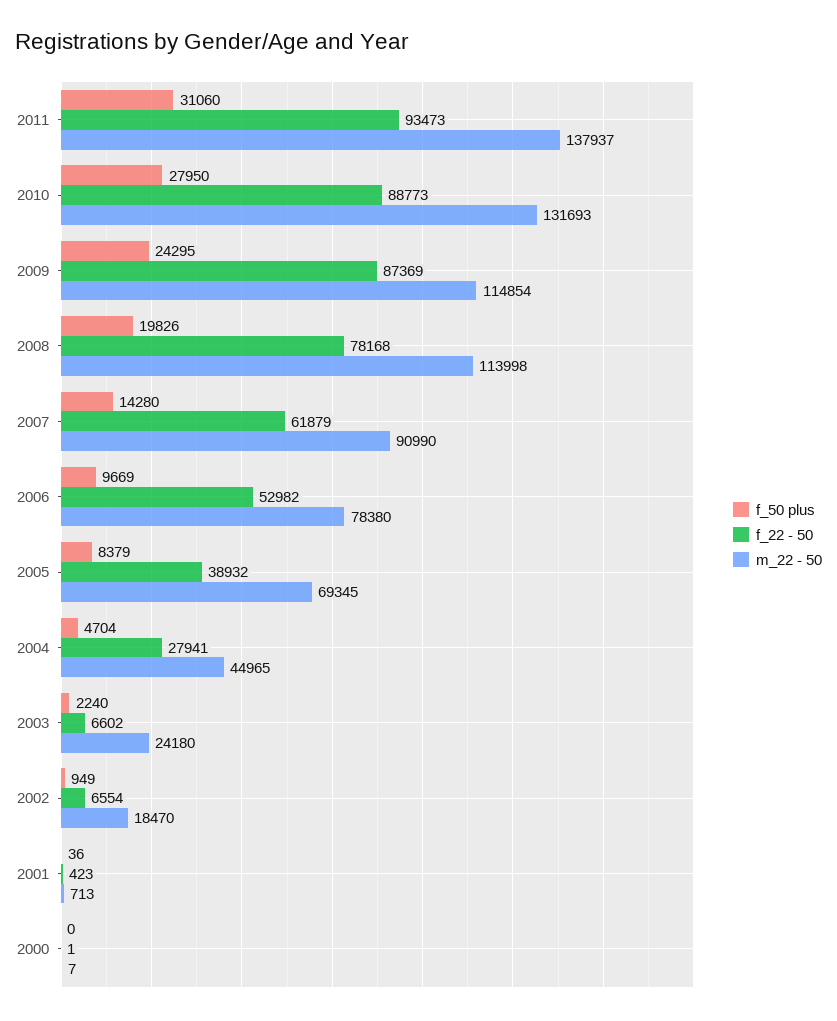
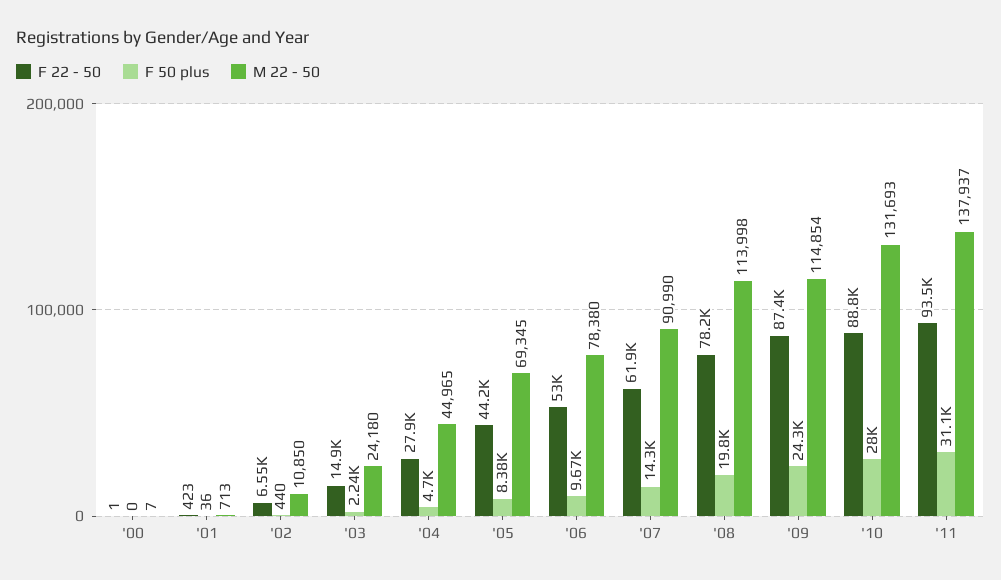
  {
    "f_50 plus": {
      "2011": 31060,
      "2010": 27950,
      "2009": 24295,
      "2008": 19826,
      "2007": 14280,
      "2006": 9669,
      "2005": 8379,
      "2004": 4704,
      "2003": 2240,
-     "2002": 949,
+     "2002": 440,
      "2001": 36,
      "2000": 0
    },
    "f_22 - 50": {
      "2011": 93473,
      "2010": 88773,
      "2009": 87369,
      "2008": 78168,
      "2007": 61879,
      "2006": 52982,
-     "2005": 38932,
+     "2005": 44200,
      "2004": 27941,
-     "2003": 6602,
+     "2003": 14900,
      "2002": 6554,
      "2001": 423,
      "2000": 1
    },
    "m_22 - 50": {
      "2011": 137937,
      "2010": 131693,
      "2009": 114854,
      "2008": 113998,
      "2007": 90990,
      "2006": 78380,
      "2005": 69345,
      "2004": 44965,
      "2003": 24180,
-     "2002": 18470,
+     "2002": 10850,
      "2001": 713,
      "2000": 7
    }
  }

